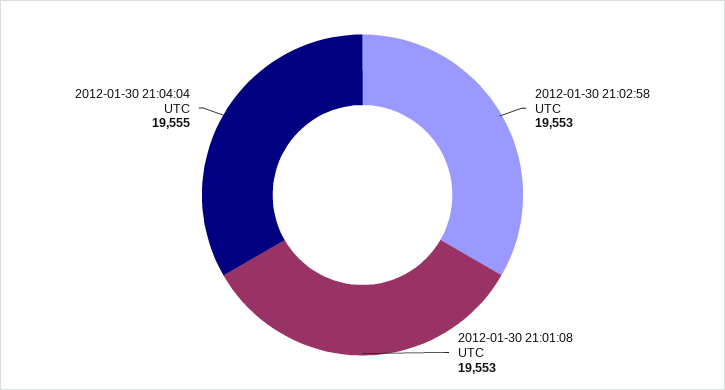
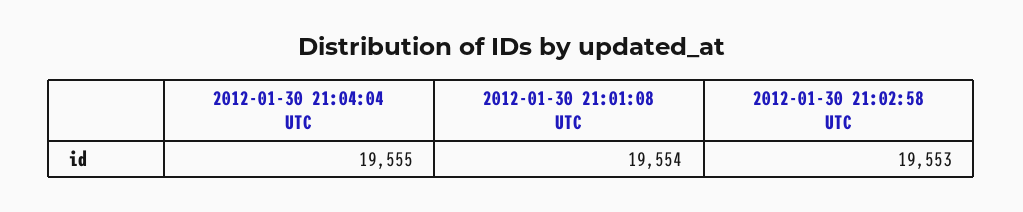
  {
    "2012-01-30 21:02:58 UTC": 19553,
-   "2012-01-30 21:01:08 UTC": 19553,
+   "2012-01-30 21:01:08 UTC": 19554,
    "2012-01-30 21:04:04 UTC": 19555
  }

